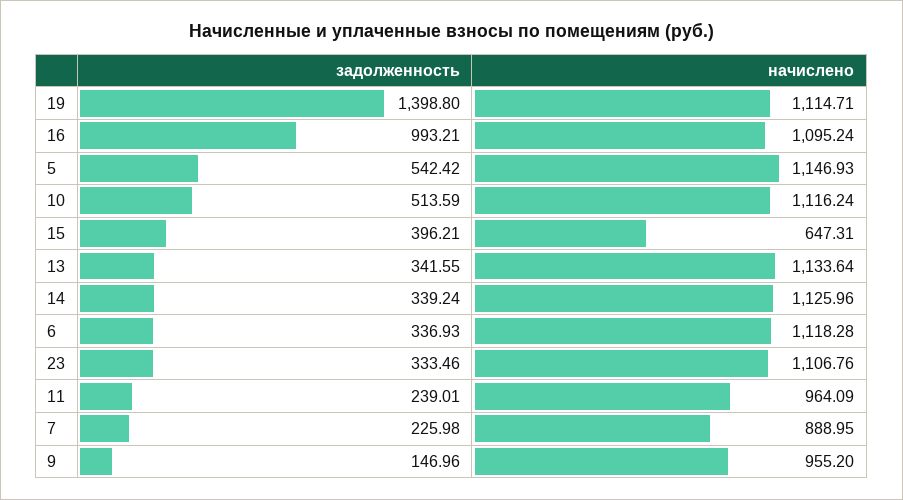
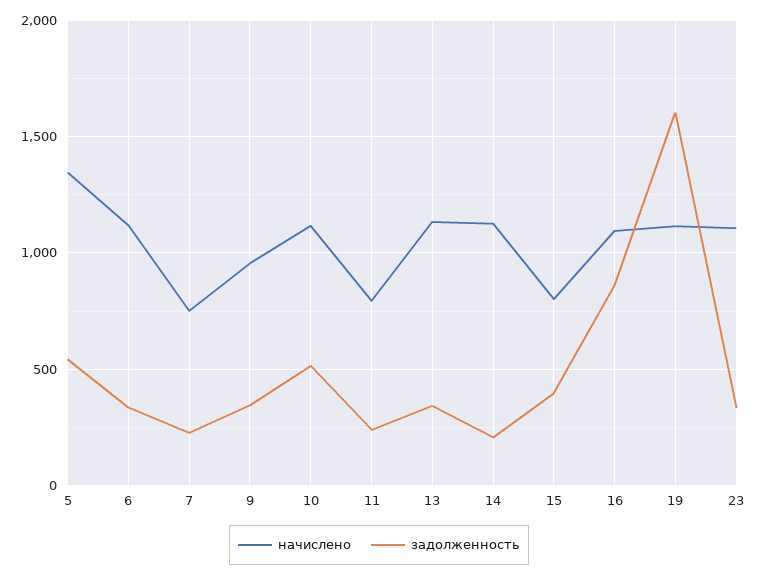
  {
    "задолженность": {
-     "19": 1398.8,
+     "19": 1600,
-     "16": 993.21,
+     "16": 850,
      "5": 542.42,
      "10": 513.59,
      "15": 396.21,
      "13": 341.55,
-     "14": 339.24,
+     "14": 200,
      "6": 336.93,
      "23": 333.46,
      "11": 239.01,
      "7": 225.98,
-     "9": 146.96
+     "9": 350
    },
    "начислено": {
      "19": 1114.71,
      "16": 1095.24,
-     "5": 1146.93,
+     "5": 1350,
      "10": 1116.24,
-     "15": 647.31,
+     "15": 800,
      "13": 1133.64,
      "14": 1125.96,
      "6": 1118.28,
      "23": 1106.76,
-     "11": 964.09,
+     "11": 800,
-     "7": 888.95,
+     "7": 750,
      "9": 955.2
    }
  }

